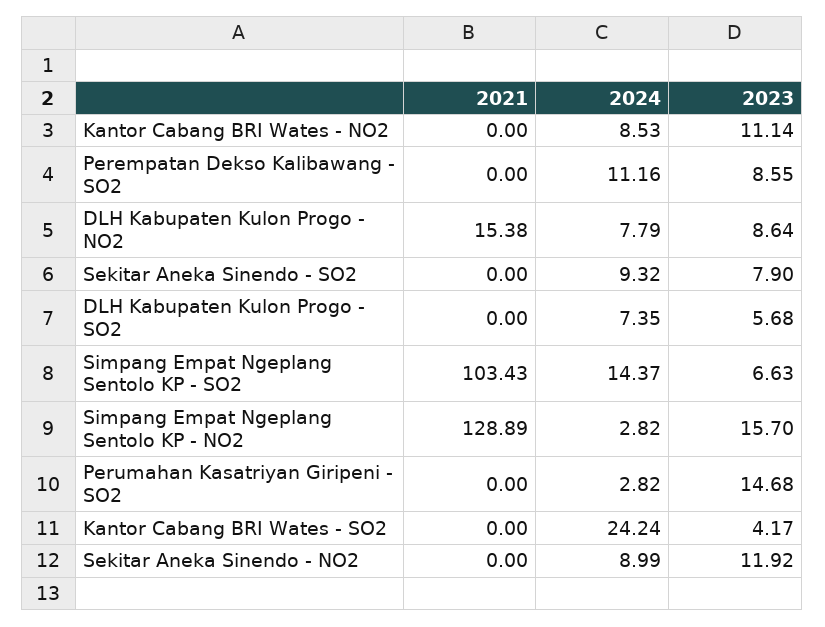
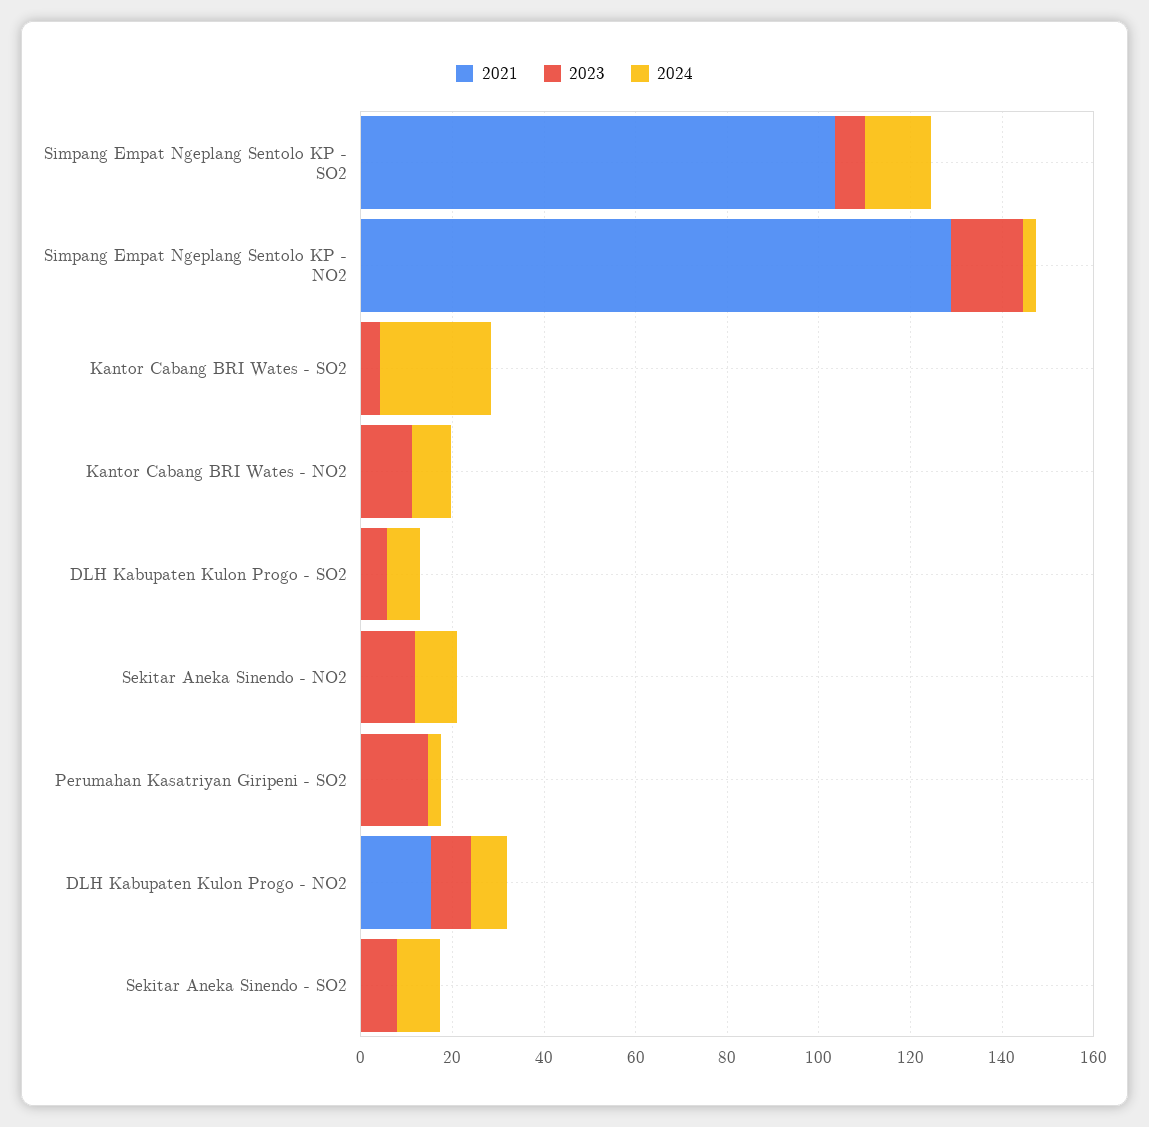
  {
    "2021": {
      "Kantor Cabang BRI Wates - NO2": 0,
-     "Perempatan Dekso Kalibawang - SO2": 0,
      "DLH Kabupaten Kulon Progo - NO2": 15.38,
      "Sekitar Aneka Sinendo - SO2": 0,
      "DLH Kabupaten Kulon Progo - SO2": 0,
      "Simpang Empat Ngeplang Sentolo KP - SO2": 103.43,
      "Simpang Empat Ngeplang Sentolo KP - NO2": 128.89,
      "Perumahan Kasatriyan Giripeni - SO2": 0,
      "Kantor Cabang BRI Wates - SO2": 0,
      "Sekitar Aneka Sinendo - NO2": 0
    },
    "2024": {
      "Kantor Cabang BRI Wates - NO2": 8.53,
-     "Perempatan Dekso Kalibawang - SO2": 11.16,
      "DLH Kabupaten Kulon Progo - NO2": 7.79,
      "Sekitar Aneka Sinendo - SO2": 9.32,
      "DLH Kabupaten Kulon Progo - SO2": 7.35,
      "Simpang Empat Ngeplang Sentolo KP - SO2": 14.37,
      "Simpang Empat Ngeplang Sentolo KP - NO2": 2.82,
      "Perumahan Kasatriyan Giripeni - SO2": 2.82,
      "Kantor Cabang BRI Wates - SO2": 24.24,
      "Sekitar Aneka Sinendo - NO2": 8.99
    },
    "2023": {
      "Kantor Cabang BRI Wates - NO2": 11.14,
-     "Perempatan Dekso Kalibawang - SO2": 8.55,
      "DLH Kabupaten Kulon Progo - NO2": 8.64,
      "Sekitar Aneka Sinendo - SO2": 7.9,
      "DLH Kabupaten Kulon Progo - SO2": 5.68,
      "Simpang Empat Ngeplang Sentolo KP - SO2": 6.63,
      "Simpang Empat Ngeplang Sentolo KP - NO2": 15.7,
      "Perumahan Kasatriyan Giripeni - SO2": 14.68,
      "Kantor Cabang BRI Wates - SO2": 4.17,
      "Sekitar Aneka Sinendo - NO2": 11.92
    }
  }

